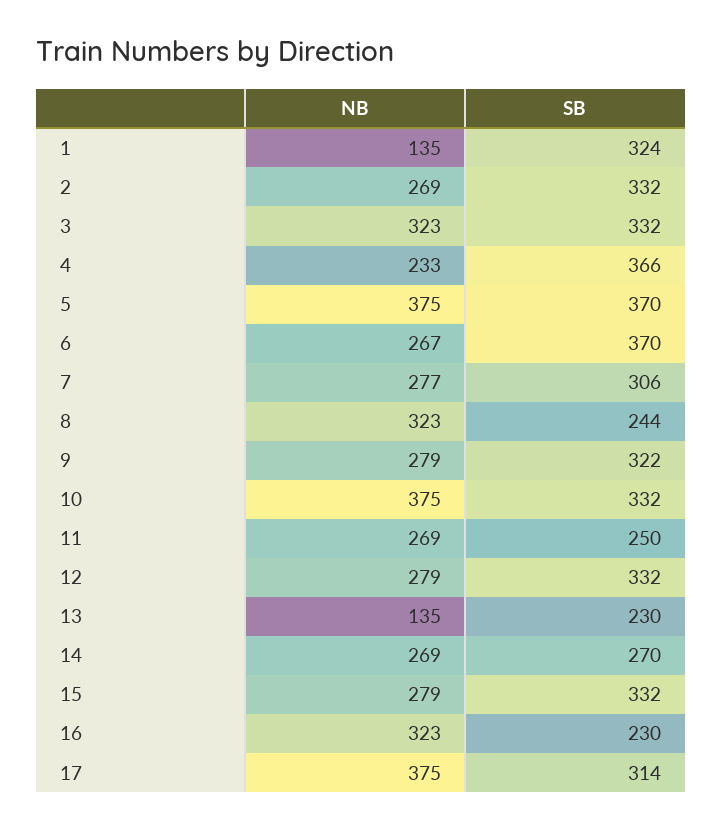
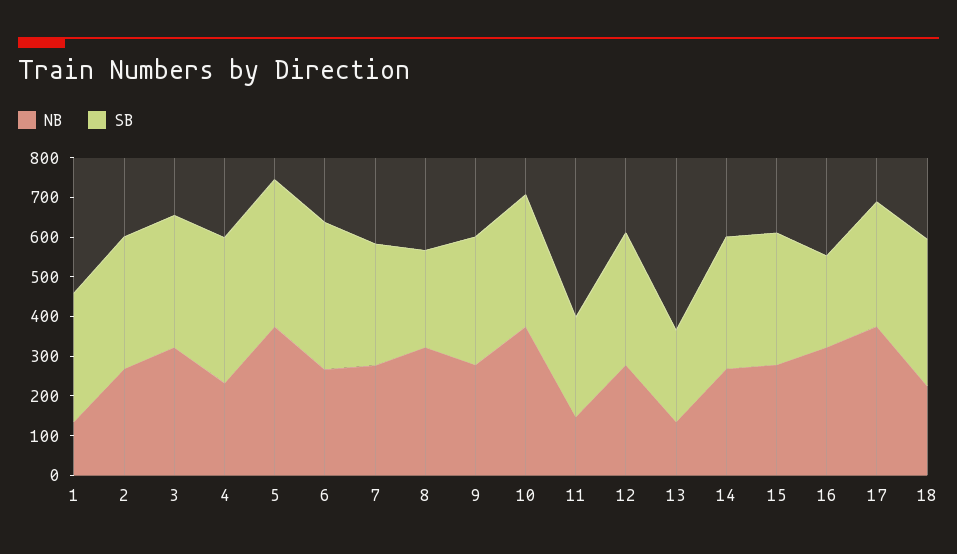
  {
    "NB": {
      "1": 135,
      "2": 269,
      "3": 323,
      "4": 233,
      "5": 375,
      "6": 267,
      "7": 277,
      "8": 323,
      "9": 279,
      "10": 375,
-     "11": 269,
+     "11": 150,
      "12": 279,
      "13": 135,
      "14": 269,
      "15": 279,
      "16": 323,
-     "17": 375
+     "17": 375,
+     "18": 225
    },
    "SB": {
      "1": 324,
      "2": 332,
      "3": 332,
      "4": 366,
      "5": 370,
      "6": 370,
      "7": 306,
      "8": 244,
      "9": 322,
      "10": 332,
      "11": 250,
      "12": 332,
      "13": 230,
-     "14": 270,
+     "14": 325,
      "15": 332,
      "16": 230,
-     "17": 314
+     "17": 314,
+     "18": 375
    }
  }

